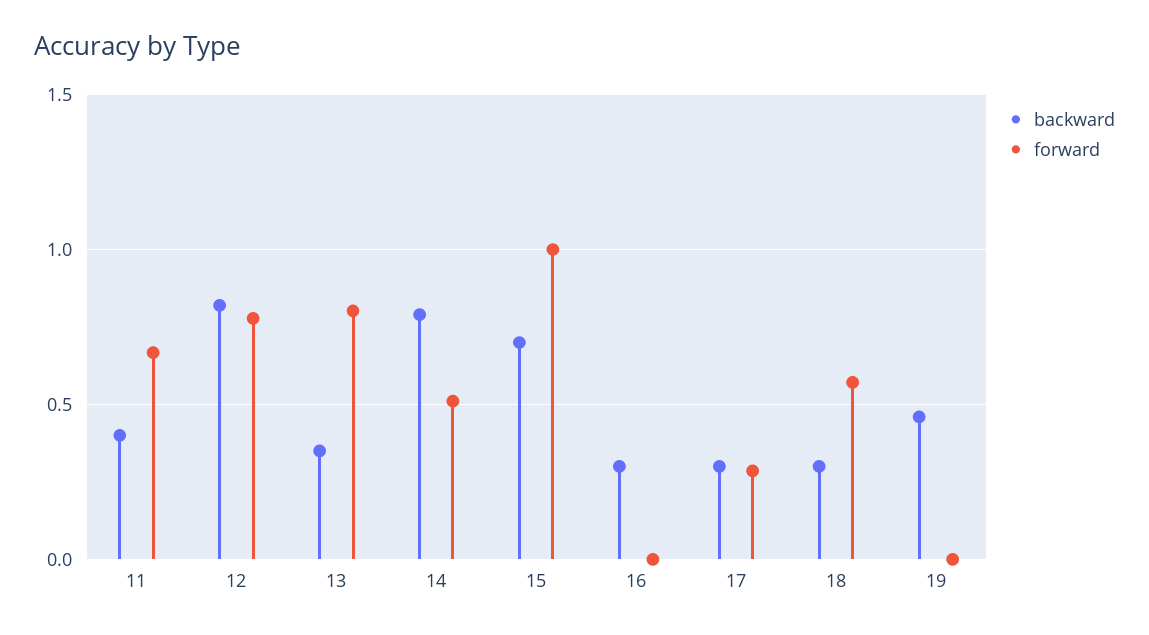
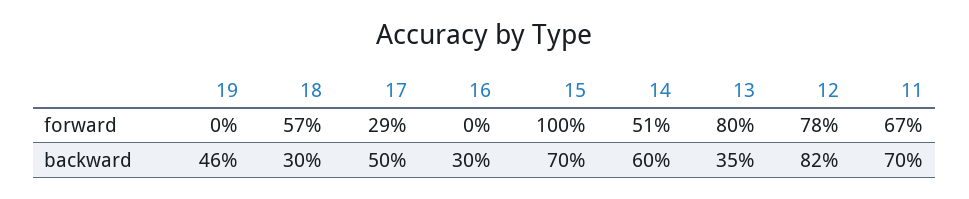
  {
    "backward": {
-     "11": 0.4,
+     "11": 0.7,
      "12": 0.82,
      "13": 0.35,
-     "14": 0.8,
+     "14": 0.6,
      "15": 0.7,
      "16": 0.3,
-     "17": 0.3,
+     "17": 0.5,
      "18": 0.3,
      "19": 0.46
    },
    "forward": {
      "11": 0.67,
      "12": 0.78,
      "13": 0.8,
      "14": 0.51,
      "15": 1,
      "16": 0,
      "17": 0.29,
      "18": 0.57,
      "19": 0
    }
  }

